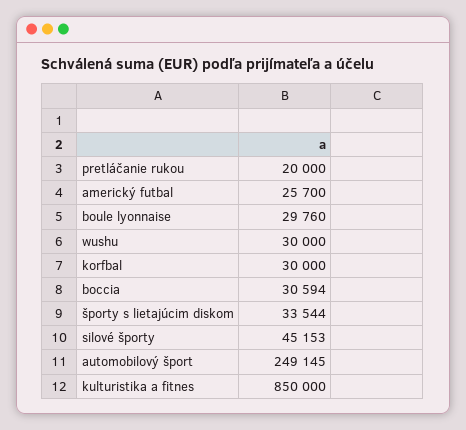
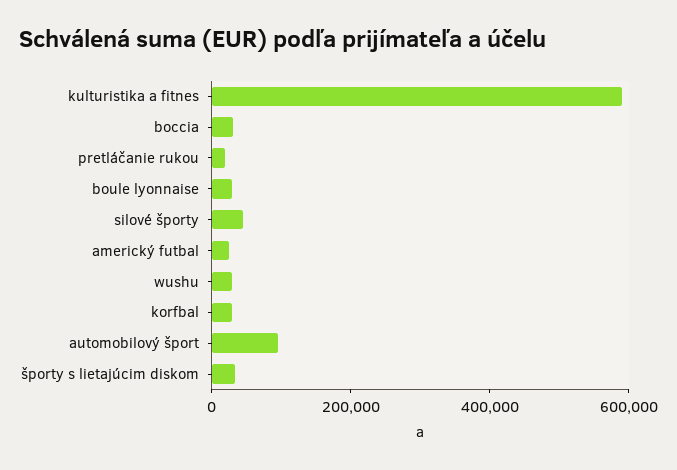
  {
    "pretláčanie rukou": 20000,
    "americký futbal": 25700,
    "boule lyonnaise": 29760,
    "wushu": 30000,
    "korfbal": 30000,
    "boccia": 30594,
    "športy s lietajúcim diskom": 33544,
    "silové športy": 45153,
-   "automobilový šport": 249145,
+   "automobilový šport": 100000,
-   "kulturistika a fitnes": 850000
+   "kulturistika a fitnes": 600000
  }

